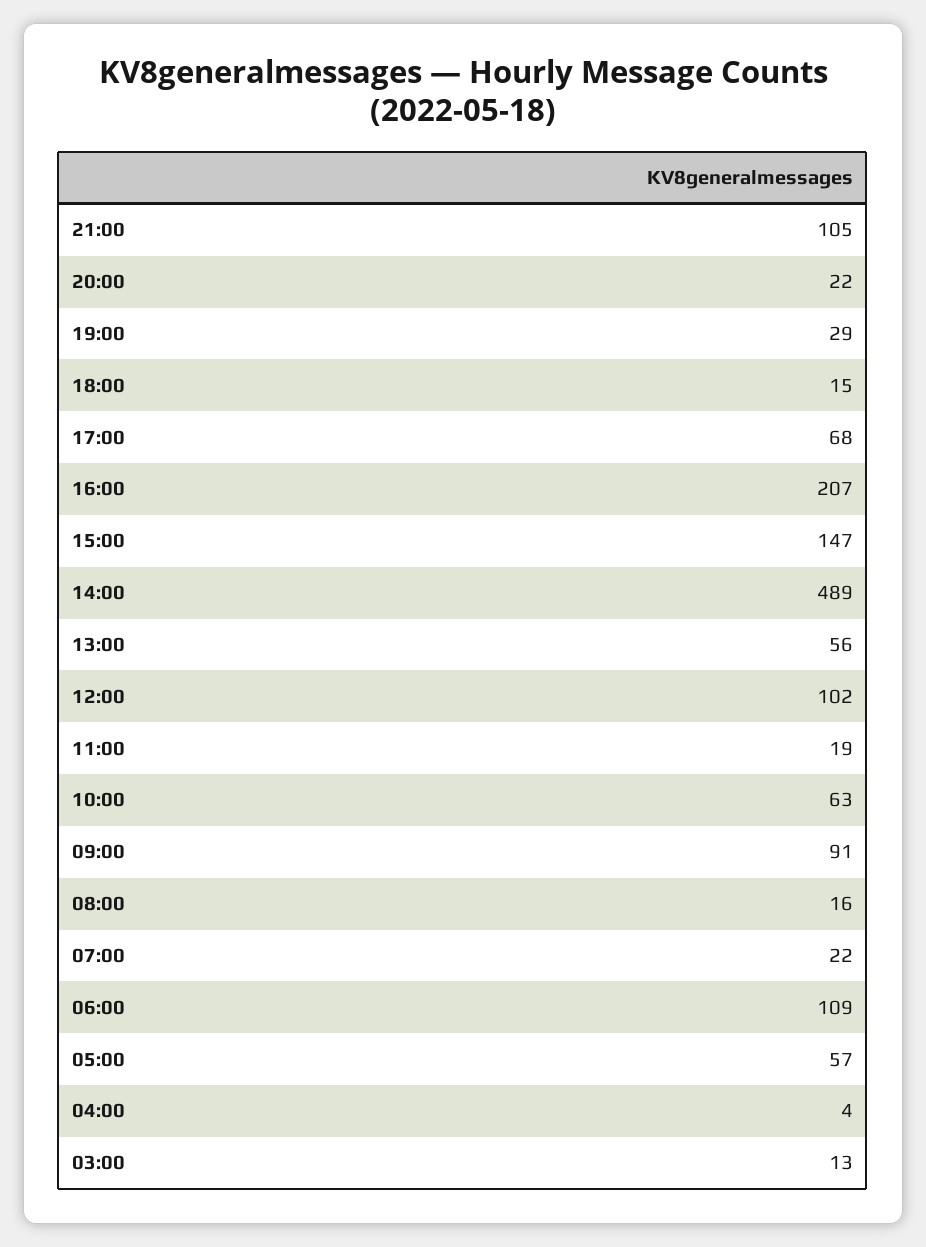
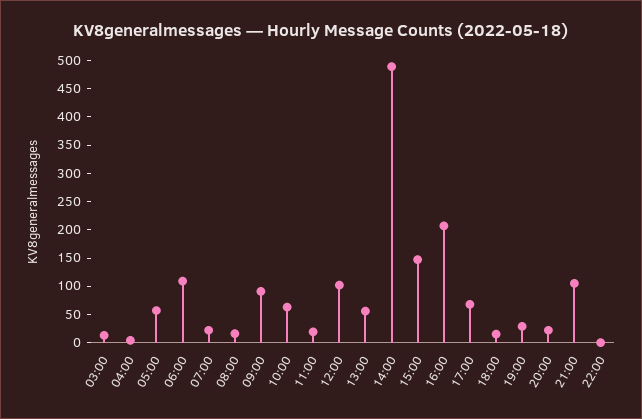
  {
    "21:00": 105,
    "20:00": 22,
    "19:00": 29,
    "18:00": 15,
    "17:00": 68,
    "16:00": 207,
    "15:00": 147,
    "14:00": 489,
    "13:00": 56,
    "12:00": 102,
    "11:00": 19,
    "10:00": 63,
    "09:00": 91,
    "08:00": 16,
    "07:00": 22,
    "06:00": 109,
    "05:00": 57,
    "04:00": 4,
-   "03:00": 13
+   "03:00": 13,
+   "22:00": 0
  }

